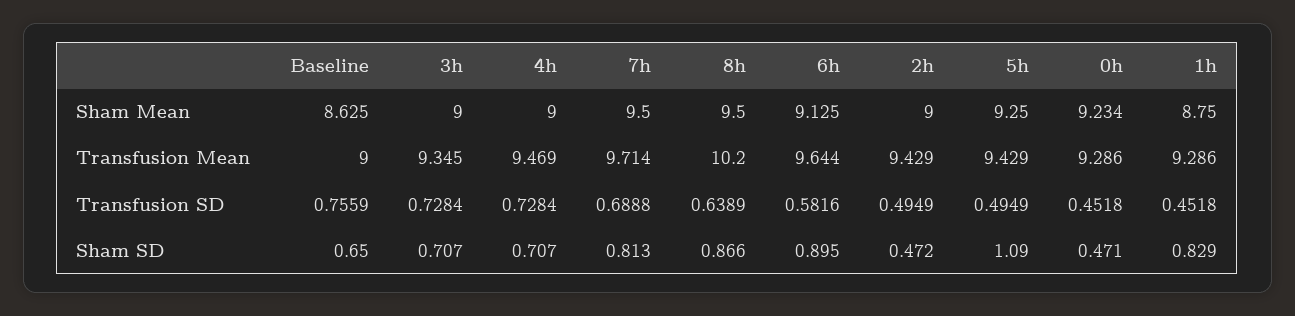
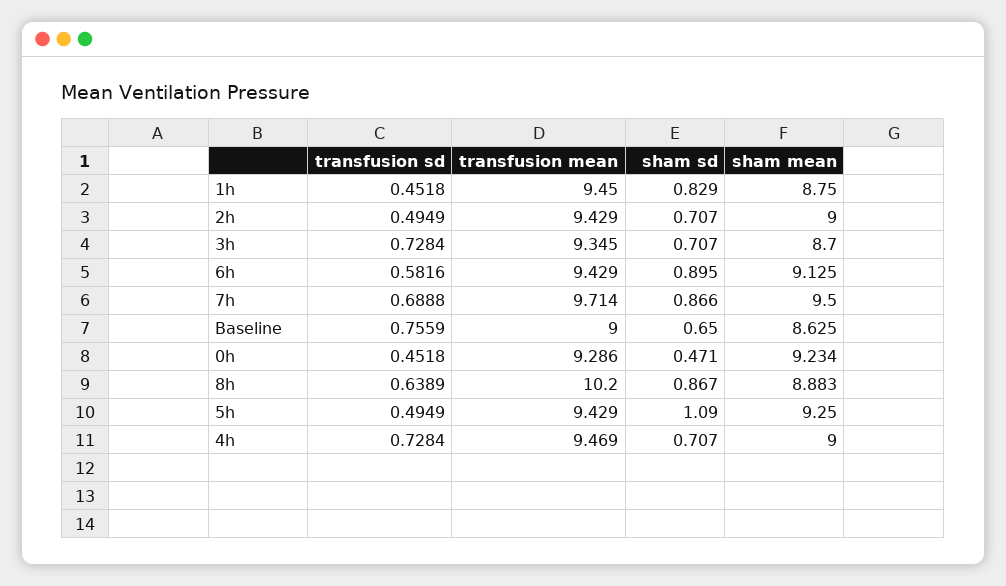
  {
    "Baseline": {
      "Sham Mean": 8.625,
      "Transfusion Mean": 9,
      "Transfusion SD": 0.7559,
      "Sham SD": 0.65
    },
    "3h": {
-     "Sham Mean": 9,
+     "Sham Mean": 8.7,
      "Transfusion Mean": 9.345,
      "Transfusion SD": 0.7284,
      "Sham SD": 0.707
    },
    "4h": {
      "Sham Mean": 9,
      "Transfusion Mean": 9.469,
      "Transfusion SD": 0.7284,
      "Sham SD": 0.707
    },
    "7h": {
      "Sham Mean": 9.5,
      "Transfusion Mean": 9.714,
      "Transfusion SD": 0.6888,
-     "Sham SD": 0.813
+     "Sham SD": 0.866
    },
    "8h": {
-     "Sham Mean": 9.5,
+     "Sham Mean": 8.883,
      "Transfusion Mean": 10.2,
      "Transfusion SD": 0.6389,
-     "Sham SD": 0.866
+     "Sham SD": 0.867
    },
    "6h": {
      "Sham Mean": 9.125,
-     "Transfusion Mean": 9.644,
+     "Transfusion Mean": 9.429,
      "Transfusion SD": 0.5816,
      "Sham SD": 0.895
    },
    "2h": {
      "Sham Mean": 9,
      "Transfusion Mean": 9.429,
      "Transfusion SD": 0.4949,
-     "Sham SD": 0.472
+     "Sham SD": 0.707
    },
    "5h": {
      "Sham Mean": 9.25,
      "Transfusion Mean": 9.429,
      "Transfusion SD": 0.4949,
      "Sham SD": 1.09
    },
    "0h": {
      "Sham Mean": 9.234,
      "Transfusion Mean": 9.286,
      "Transfusion SD": 0.4518,
      "Sham SD": 0.471
    },
    "1h": {
      "Sham Mean": 8.75,
-     "Transfusion Mean": 9.286,
+     "Transfusion Mean": 9.45,
      "Transfusion SD": 0.4518,
      "Sham SD": 0.829
    }
  }

